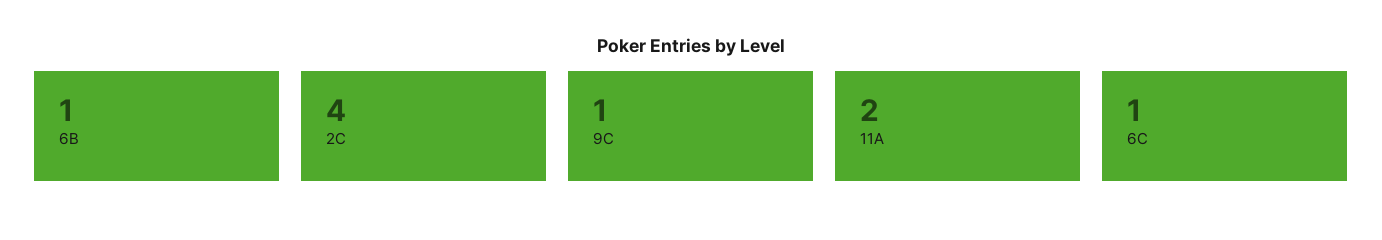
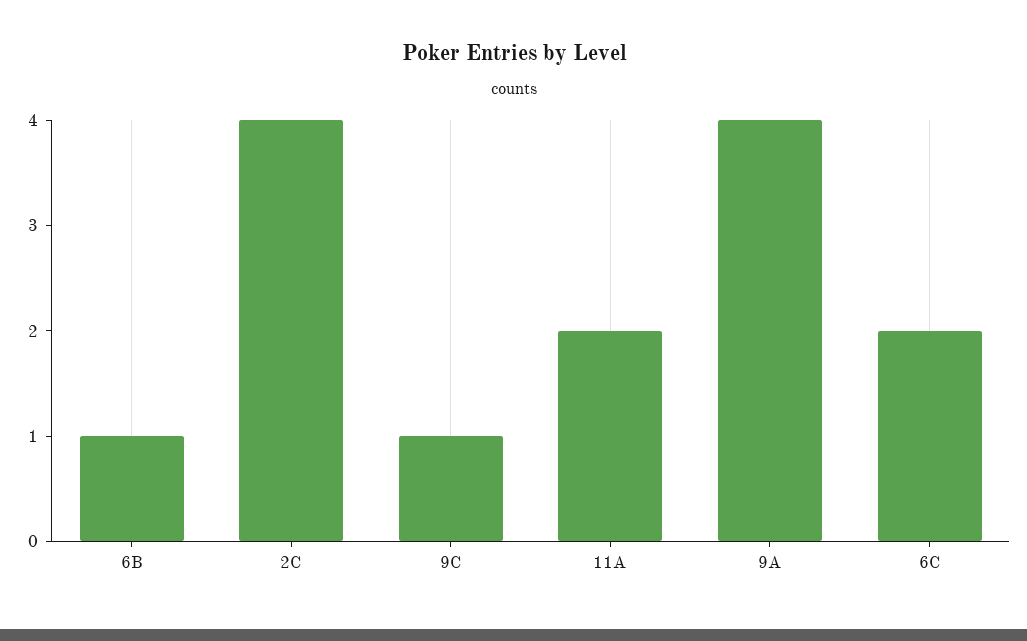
  {
    "6B": 1,
    "2C": 4,
    "9C": 1,
    "11A": 2,
-   "6C": 1
+   "6C": 2,
+   "9A": 4
  }

